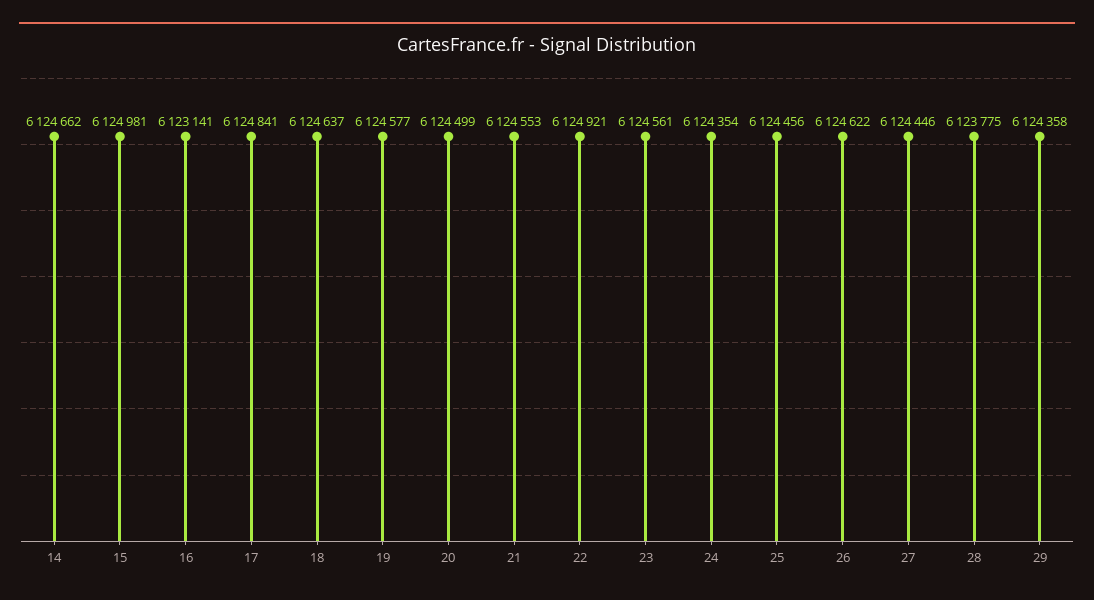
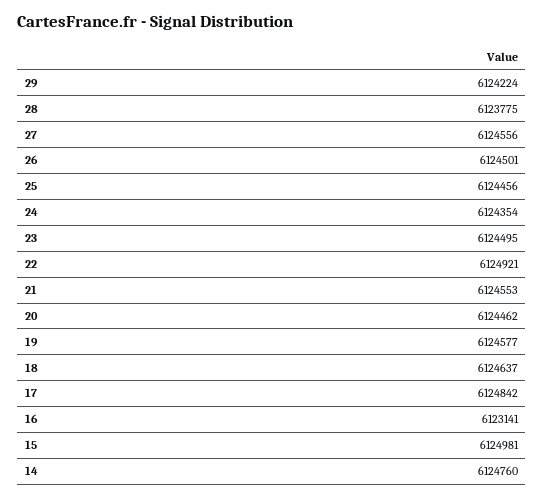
  {
-   "14": 6124662,
+   "14": 6124760,
    "15": 6124981,
    "16": 6123141,
-   "17": 6124841,
+   "17": 6124842,
    "18": 6124637,
    "19": 6124577,
-   "20": 6124499,
+   "20": 6124462,
    "21": 6124553,
    "22": 6124921,
-   "23": 6124561,
+   "23": 6124495,
    "24": 6124354,
    "25": 6124456,
-   "26": 6124622,
+   "26": 6124501,
-   "27": 6124446,
+   "27": 6124556,
    "28": 6123775,
-   "29": 6124358
+   "29": 6124224
  }

